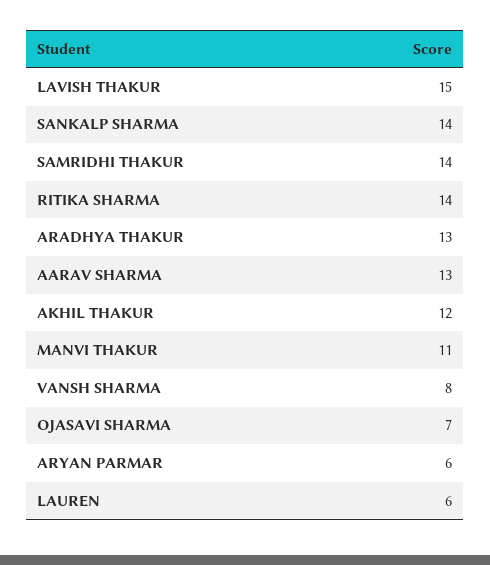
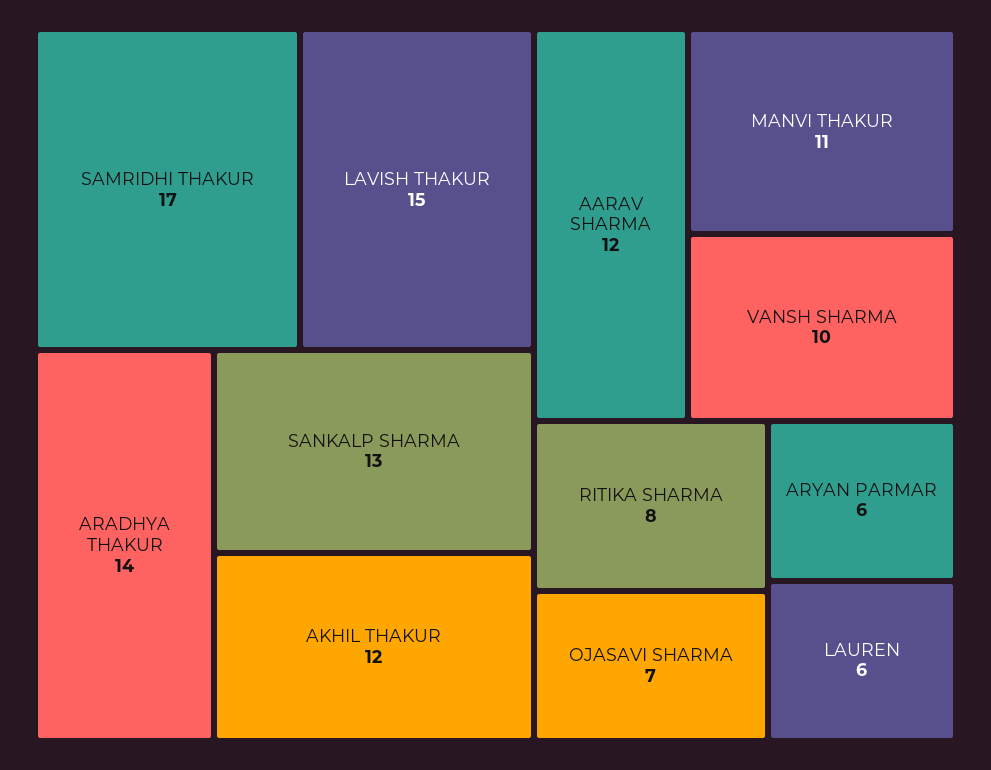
  {
    "LAVISH THAKUR": 15,
-   "SANKALP SHARMA": 14,
+   "SANKALP SHARMA": 13,
-   "SAMRIDHI THAKUR": 14,
+   "SAMRIDHI THAKUR": 17,
-   "RITIKA SHARMA": 14,
+   "RITIKA SHARMA": 8,
-   "ARADHYA THAKUR": 13,
+   "ARADHYA THAKUR": 14,
-   "AARAV SHARMA": 13,
+   "AARAV SHARMA": 12,
    "AKHIL THAKUR": 12,
    "MANVI THAKUR": 11,
-   "VANSH SHARMA": 8,
+   "VANSH SHARMA": 10,
    "OJASAVI SHARMA": 7,
    "ARYAN PARMAR": 6,
    "LAUREN": 6
  }

